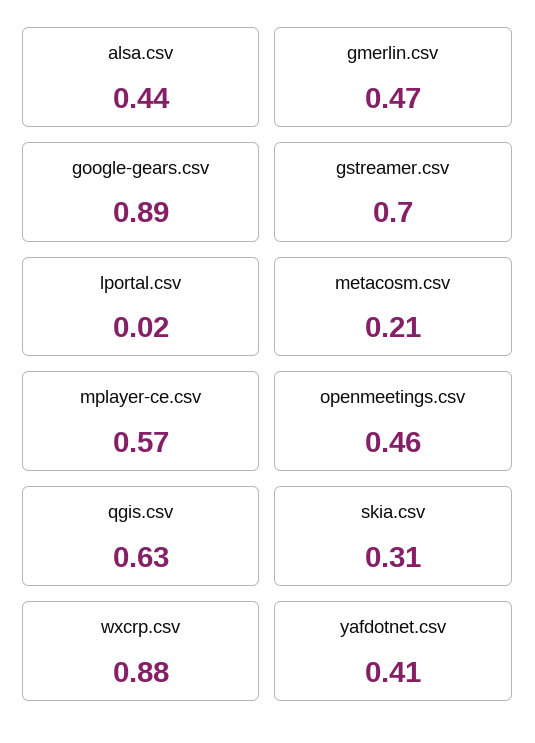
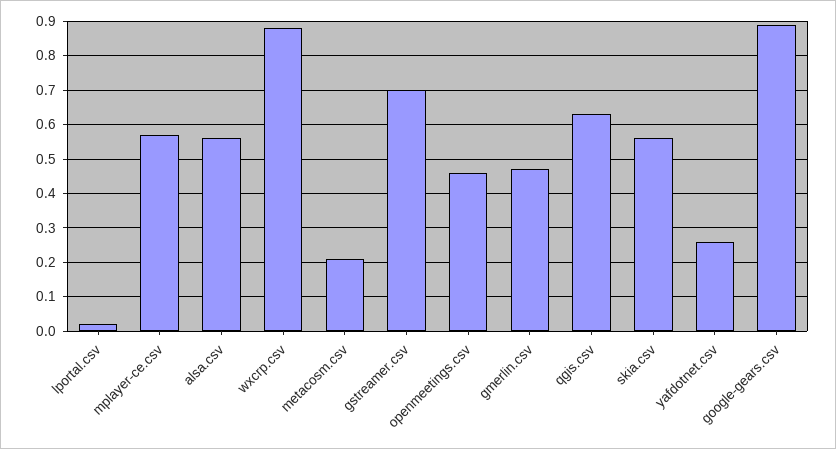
  {
-   "alsa.csv": 0.44,
+   "alsa.csv": 0.55,
    "gmerlin.csv": 0.47,
    "google-gears.csv": 0.89,
    "gstreamer.csv": 0.7,
    "lportal.csv": 0.02,
    "metacosm.csv": 0.21,
    "mplayer-ce.csv": 0.57,
    "openmeetings.csv": 0.46,
    "qgis.csv": 0.63,
-   "skia.csv": 0.31,
+   "skia.csv": 0.55,
    "wxcrp.csv": 0.88,
-   "yafdotnet.csv": 0.41
+   "yafdotnet.csv": 0.25
  }

